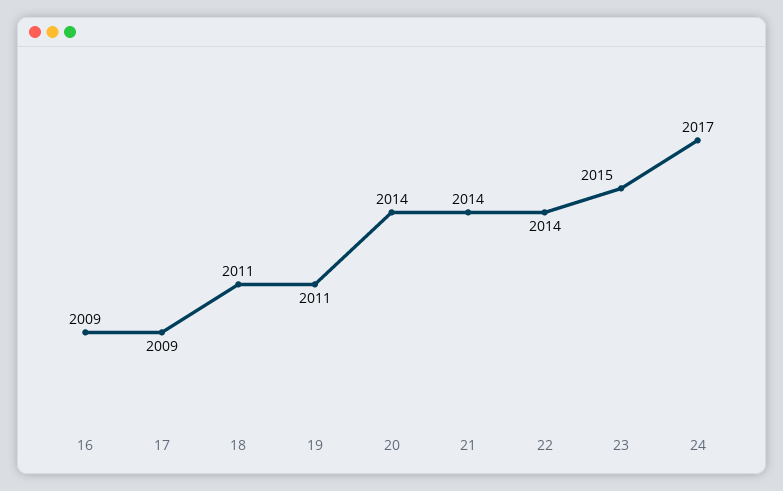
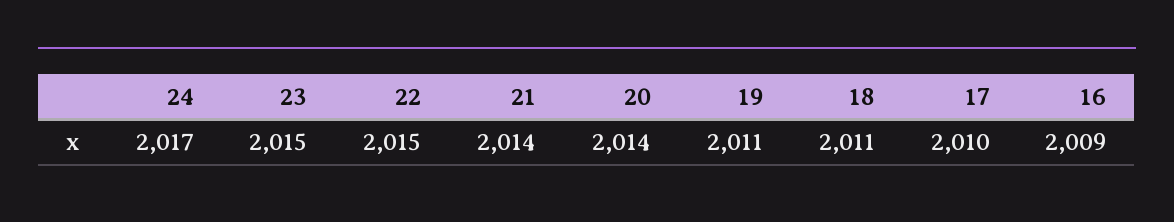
  {
    "16": 2009,
-   "17": 2009,
+   "17": 2010,
    "18": 2011,
    "19": 2011,
    "20": 2014,
    "21": 2014,
-   "22": 2014,
+   "22": 2015,
    "23": 2015,
    "24": 2017
  }

